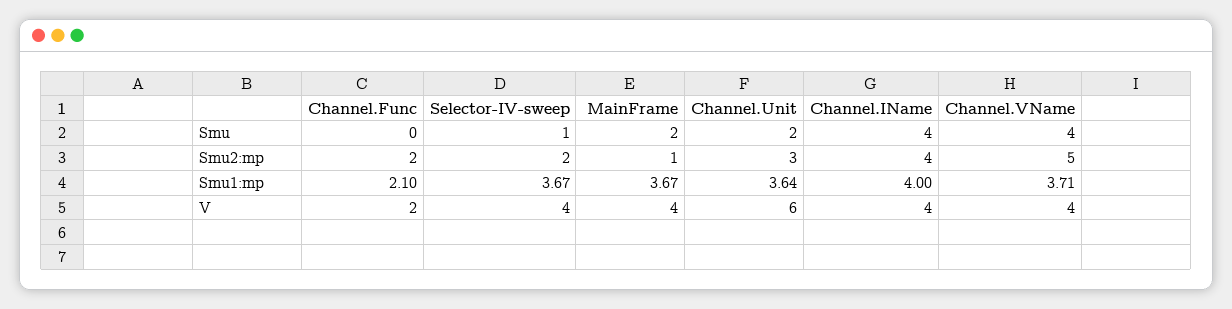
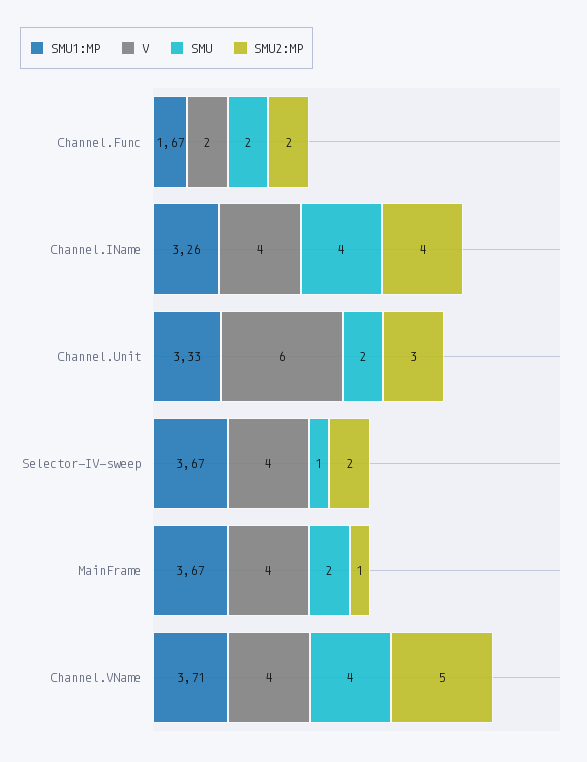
  {
    "Smu": {
-     "Channel.Func": 0,
+     "Channel.Func": 2,
      "Selector-IV-sweep": 1,
      "MainFrame": 2,
      "Channel.Unit": 2,
      "Channel.IName": 4,
      "Channel.VName": 4
    },
    "Smu2:mp": {
      "Channel.Func": 2,
      "Selector-IV-sweep": 2,
      "MainFrame": 1,
      "Channel.Unit": 3,
      "Channel.IName": 4,
      "Channel.VName": 5
    },
    "Smu1:mp": {
-     "Channel.Func": 2.1,
+     "Channel.Func": 1.67,
      "Selector-IV-sweep": 3.67,
      "MainFrame": 3.67,
-     "Channel.Unit": 3.64,
+     "Channel.Unit": 3.33,
-     "Channel.IName": 4,
+     "Channel.IName": 3.26,
      "Channel.VName": 3.71
    },
    "V": {
      "Channel.Func": 2,
      "Selector-IV-sweep": 4,
      "MainFrame": 4,
      "Channel.Unit": 6,
      "Channel.IName": 4,
      "Channel.VName": 4
    }
  }

